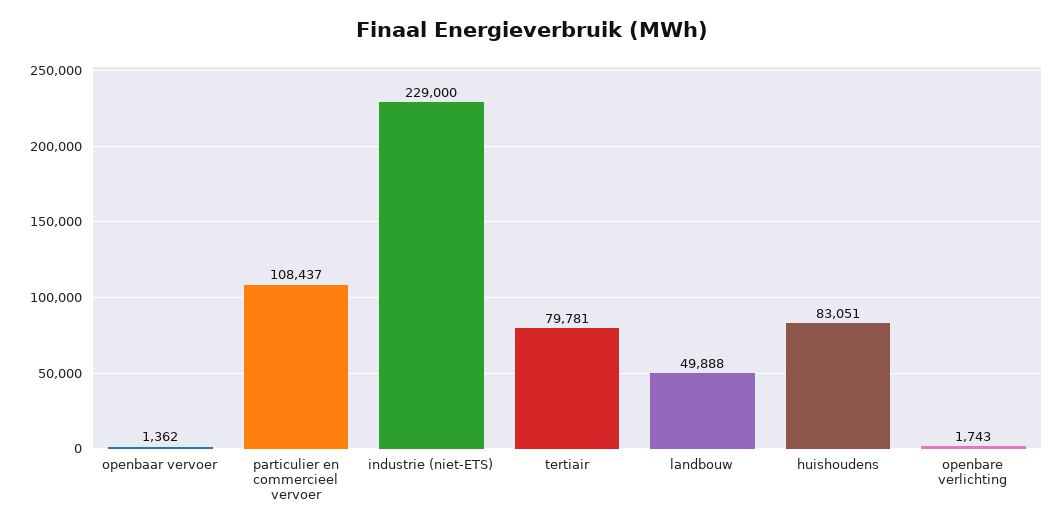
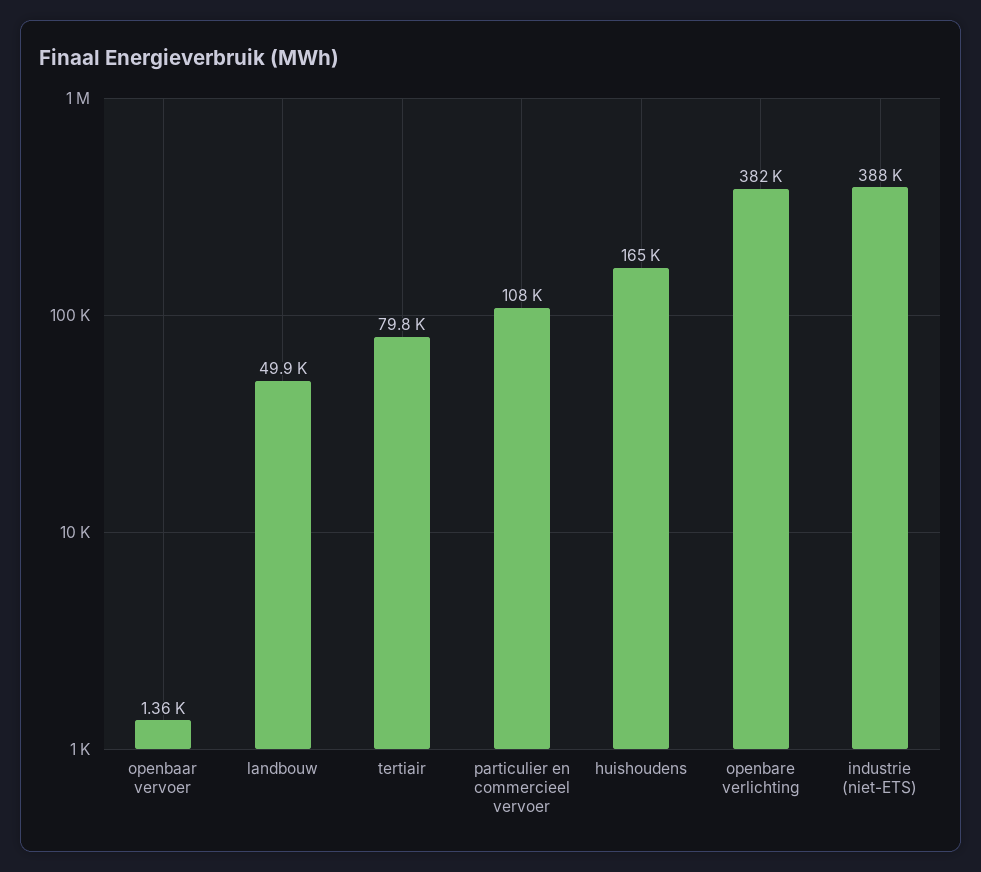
  {
    "openbaar vervoer": 1362,
    "particulier en commercieel vervoer": 108437,
-   "industrie (niet-ETS)": 229000,
+   "industrie (niet-ETS)": 388000,
    "tertiair": 79781,
    "landbouw": 49888,
-   "huishoudens": 83051,
+   "huishoudens": 165000,
-   "openbare verlichting": 1743
+   "openbare verlichting": 382000
  }

